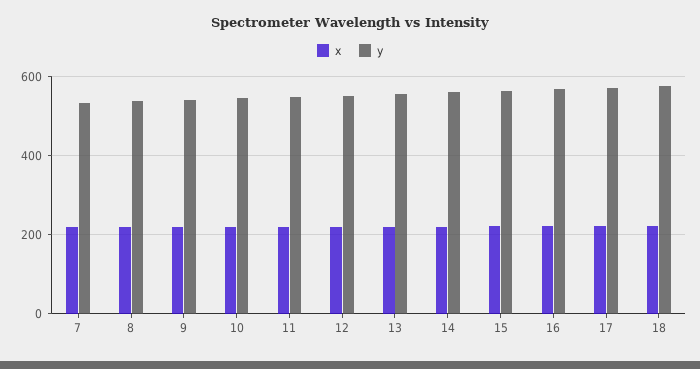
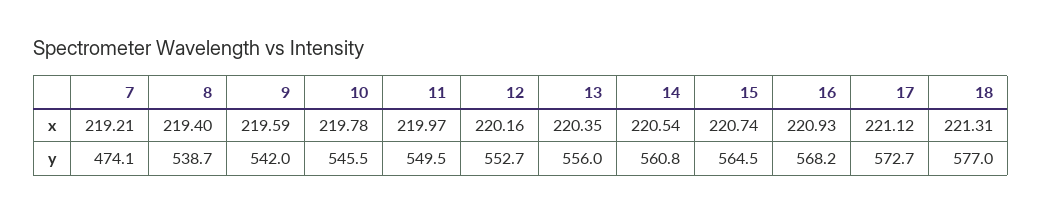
  {
    "x": {
      "7": 219.21,
      "8": 219.4,
      "9": 219.59,
      "10": 219.78,
      "11": 219.97,
      "12": 220.16,
      "13": 220.35,
      "14": 220.54,
      "15": 220.74,
      "16": 220.93,
      "17": 221.12,
      "18": 221.31
    },
    "y": {
-     "7": 540,
+     "7": 474.1,
      "8": 538.7,
      "9": 542,
      "10": 545.5,
      "11": 549.5,
      "12": 552.7,
      "13": 556,
      "14": 560.8,
      "15": 564.5,
      "16": 568.2,
      "17": 572.7,
      "18": 577
    }
  }

